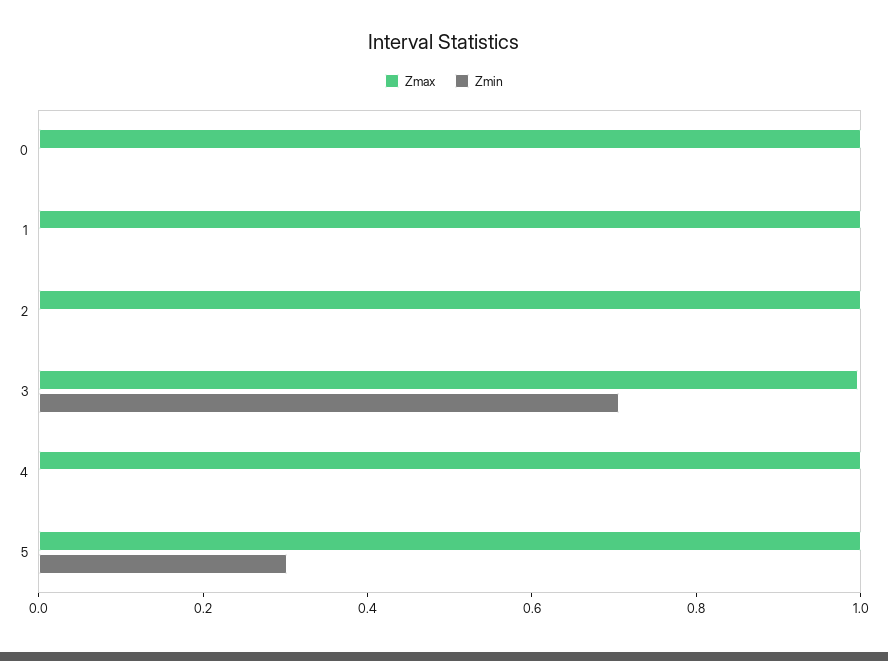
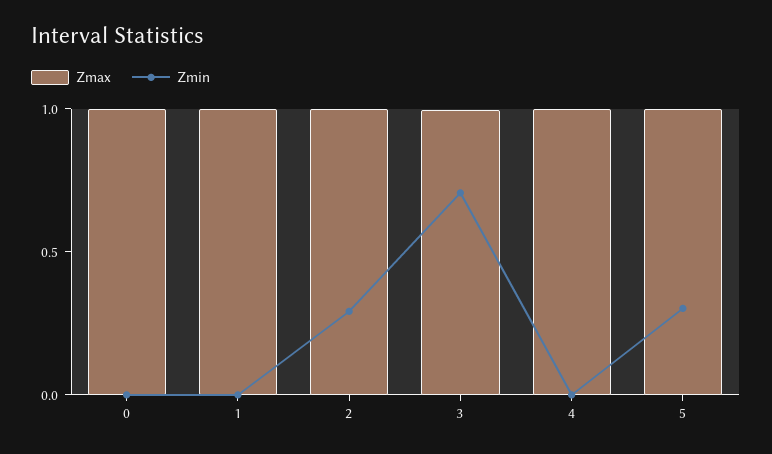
  {
    "Zmax": {
      "0": 1,
      "1": 1,
      "2": 1,
      "3": 1,
      "4": 1,
      "5": 1
    },
    "Zmin": {
      "0": 0,
      "1": 0,
-     "2": 0,
+     "2": 0.3,
      "3": 0.7,
      "4": 0,
      "5": 0.3
    }
  }

